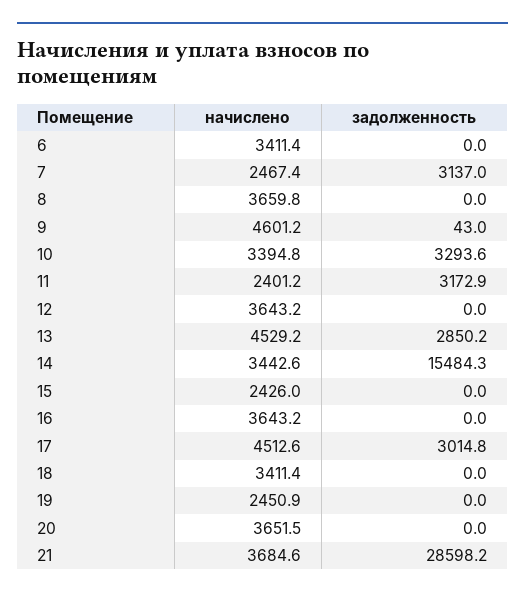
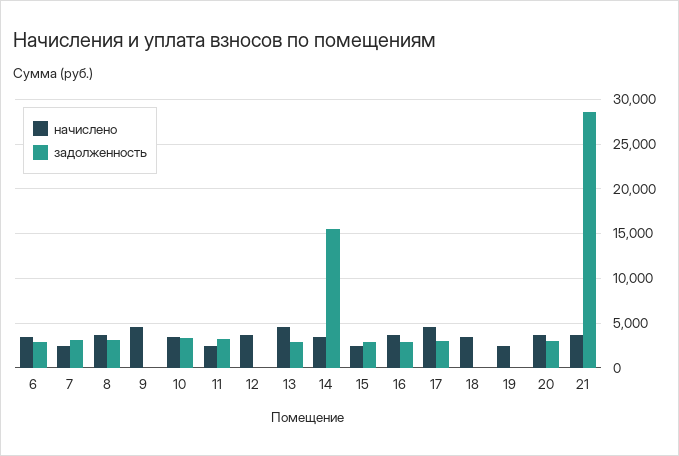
  {
    "начислено": {
      "6": 3411.4,
      "7": 2467.4,
      "8": 3659.8,
      "9": 4601.2,
      "10": 3394.8,
      "11": 2401.2,
      "12": 3643.2,
      "13": 4529.2,
      "14": 3442.6,
      "15": 2426,
      "16": 3643.2,
      "17": 4512.6,
      "18": 3411.4,
      "19": 2450.9,
      "20": 3651.5,
      "21": 3684.6
    },
    "задолженность": {
-     "6": 0,
+     "6": 3000,
      "7": 3137,
-     "8": 0,
+     "8": 3000,
      "9": 43,
      "10": 3293.6,
      "11": 3172.9,
      "12": 0,
      "13": 2850.2,
      "14": 15484.3,
-     "15": 0,
+     "15": 3000,
-     "16": 0,
+     "16": 3000,
      "17": 3014.8,
      "18": 0,
      "19": 0,
-     "20": 0,
+     "20": 3000,
      "21": 28598.2
    }
  }

